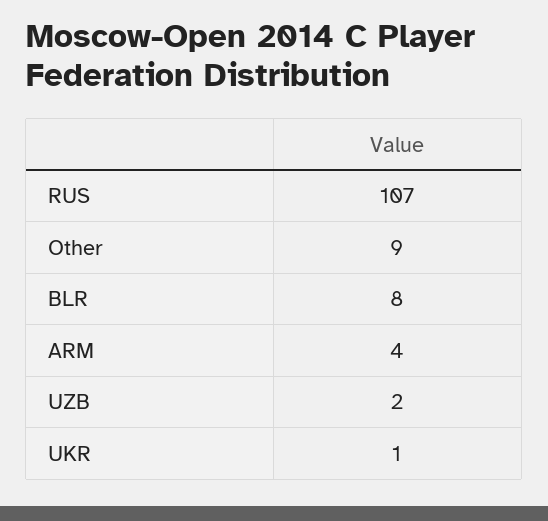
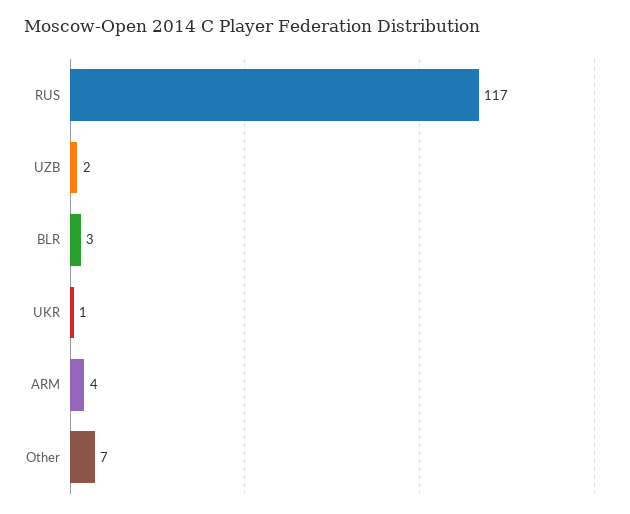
  {
-   "RUS": 107,
+   "RUS": 117,
-   "Other": 9,
+   "Other": 7,
-   "BLR": 8,
+   "BLR": 3,
    "ARM": 4,
    "UZB": 2,
    "UKR": 1
  }

